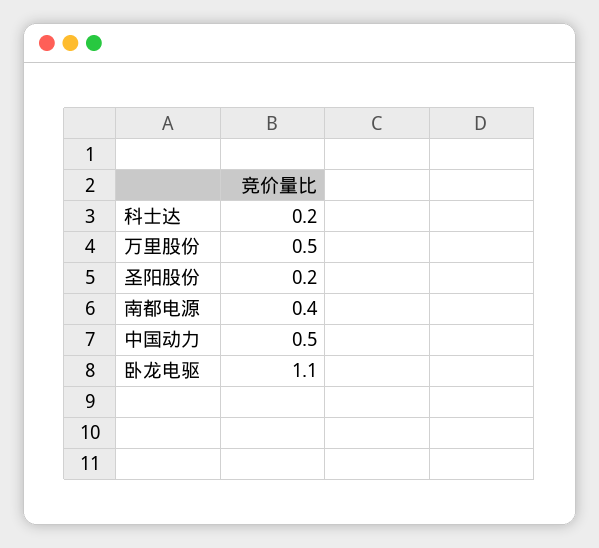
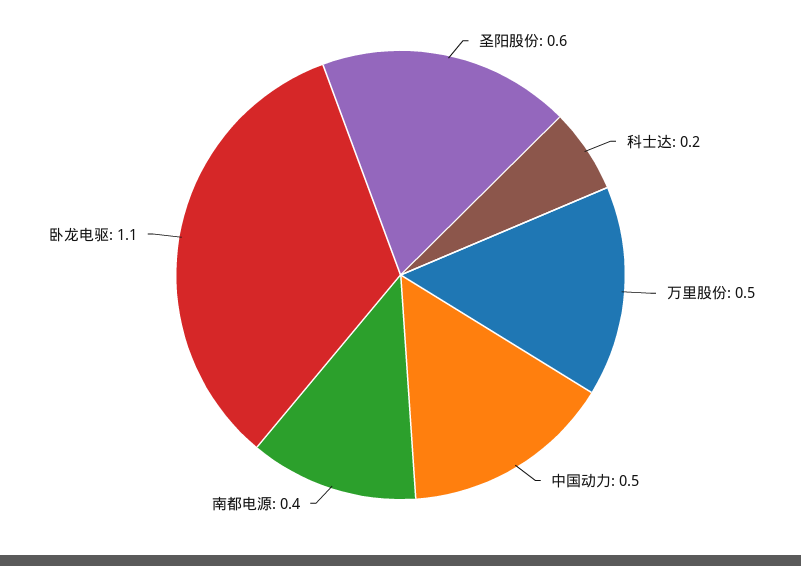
  {
    "科士达": 0.2,
    "万里股份": 0.5,
-   "圣阳股份": 0.2,
+   "圣阳股份": 0.6,
    "南都电源": 0.4,
    "中国动力": 0.5,
    "卧龙电驱": 1.1
  }

